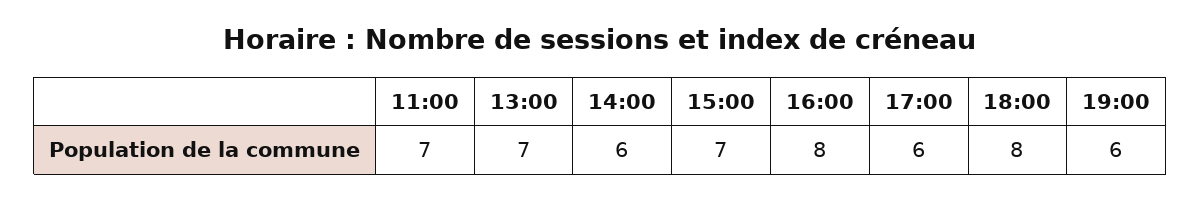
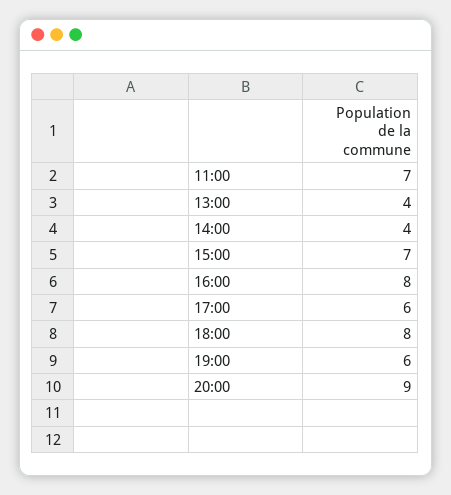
  {
    "11:00": 7,
-   "13:00": 7,
+   "13:00": 4,
-   "14:00": 6,
+   "14:00": 4,
    "15:00": 7,
    "16:00": 8,
    "17:00": 6,
    "18:00": 8,
-   "19:00": 6
+   "19:00": 6,
+   "20:00": 9
  }

